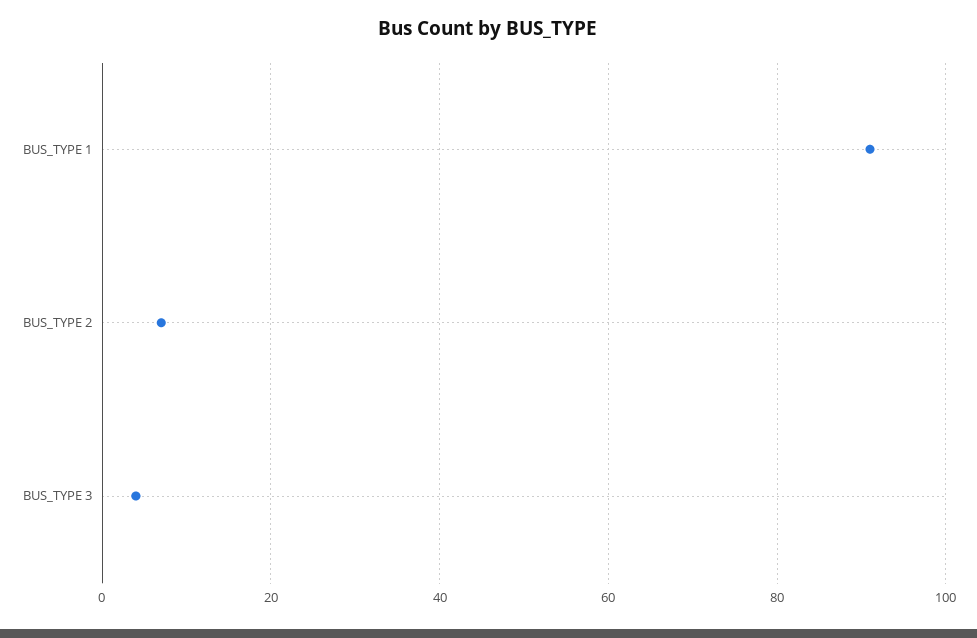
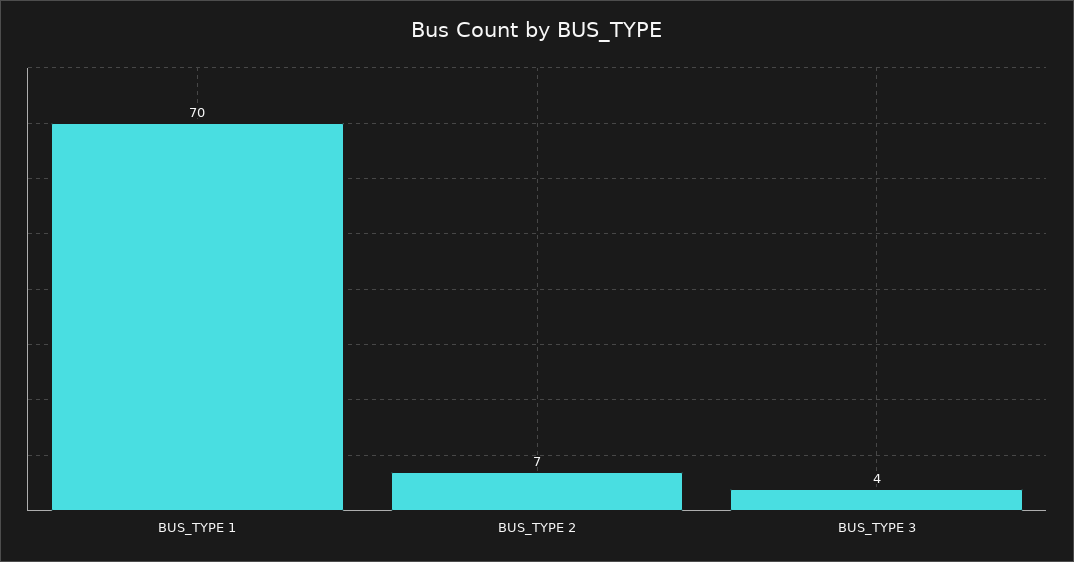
  {
-   "BUS_TYPE 1": 90,
+   "BUS_TYPE 1": 70,
    "BUS_TYPE 2": 7,
    "BUS_TYPE 3": 4
  }

